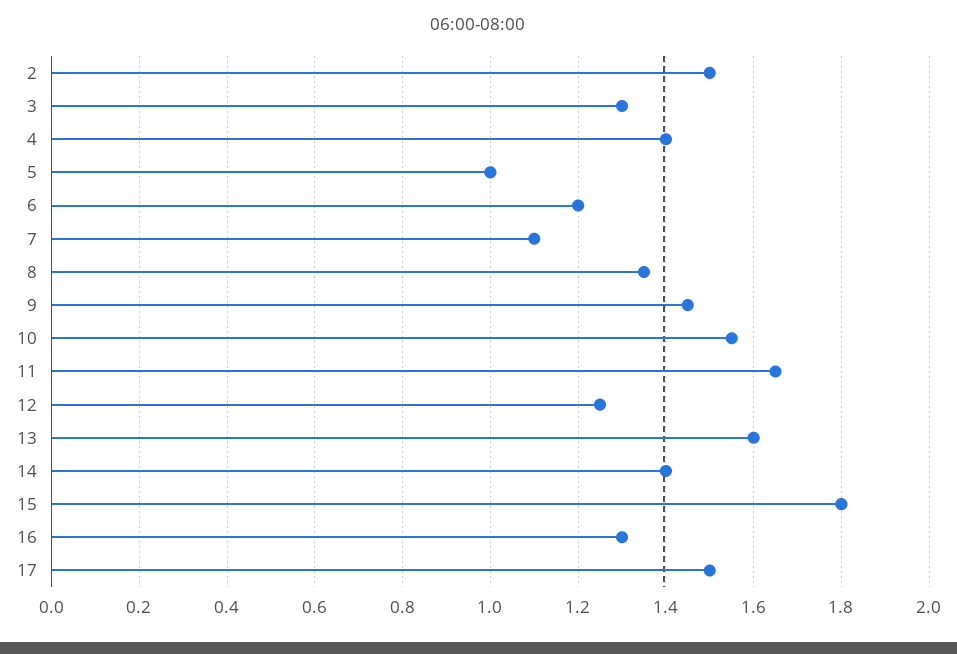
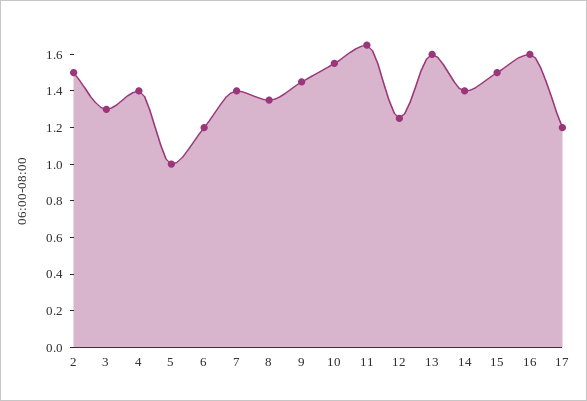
  {
    "2": 1.5,
    "3": 1.3,
    "4": 1.4,
    "5": 1,
    "6": 1.2,
-   "7": 1.1,
+   "7": 1.4,
    "8": 1.35,
    "9": 1.45,
    "10": 1.55,
    "11": 1.65,
    "12": 1.25,
    "13": 1.6,
    "14": 1.4,
-   "15": 1.8,
+   "15": 1.5,
-   "16": 1.3,
+   "16": 1.6,
-   "17": 1.5
+   "17": 1.2
  }

